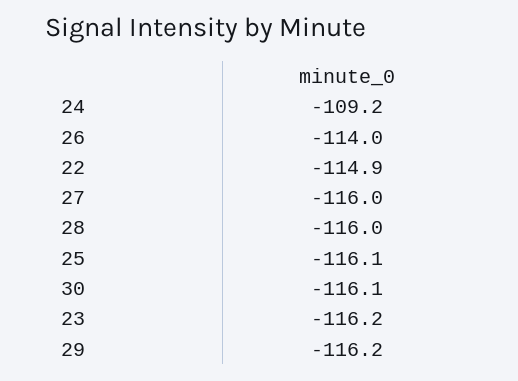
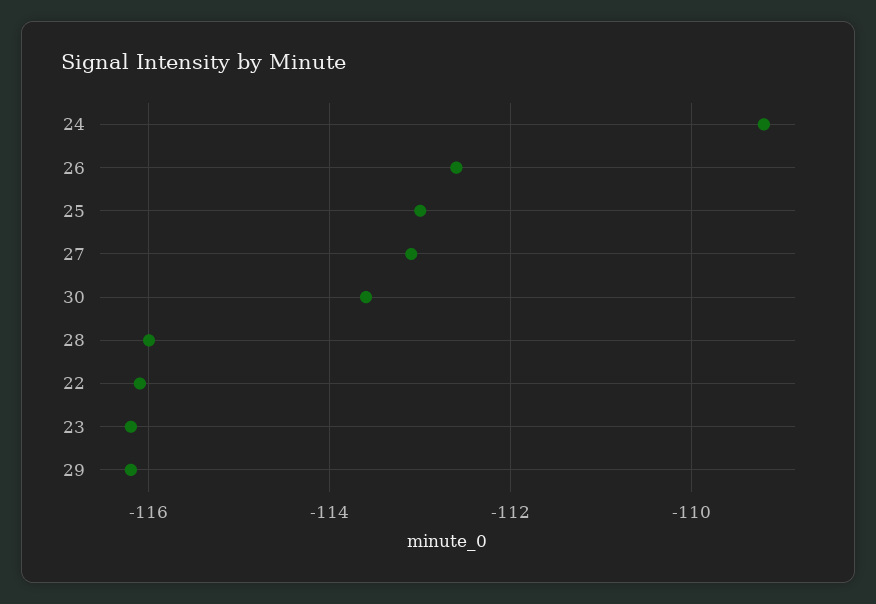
  {
    "24": -109.2,
-   "26": -114,
+   "26": -112.5,
-   "22": -114.9,
+   "22": -116,
-   "27": -116,
+   "27": -113,
    "28": -116,
-   "25": -116.1,
+   "25": -113,
-   "30": -116.1,
+   "30": -113.5,
    "23": -116.2,
    "29": -116.2
  }

